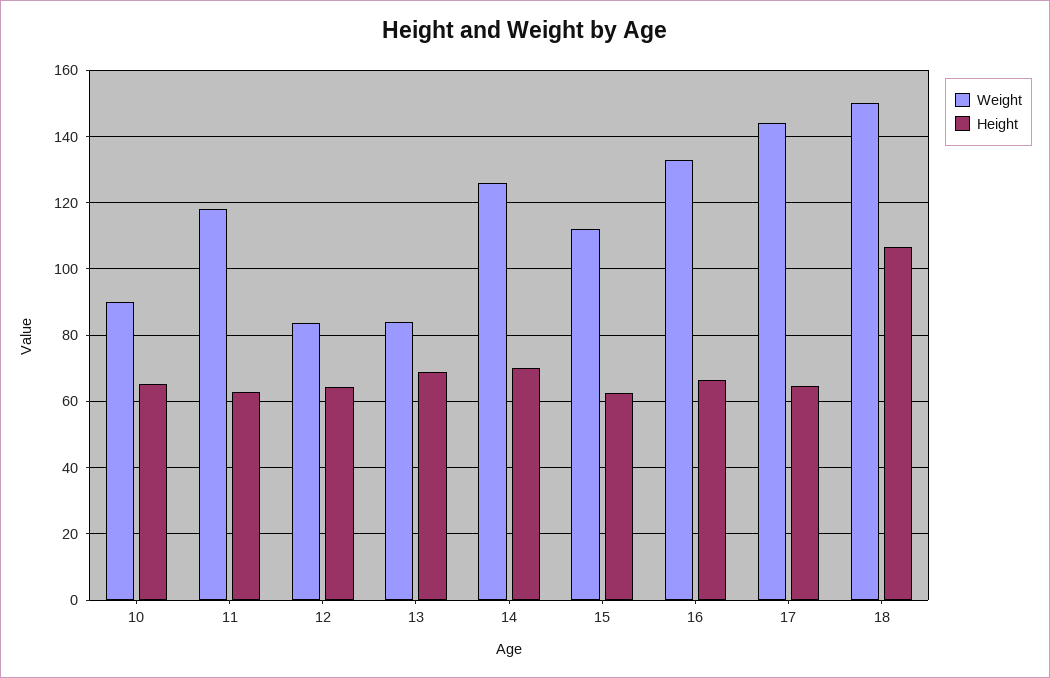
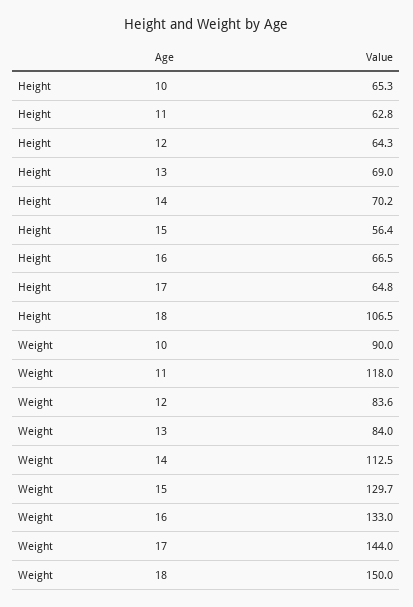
  {
    "Weight": {
      "10": 90,
      "11": 118,
      "12": 83.6,
      "13": 84,
-     "14": 126,
+     "14": 112.5,
-     "15": 112,
+     "15": 129.7,
      "16": 133,
      "17": 144,
      "18": 150
    },
    "Height": {
      "10": 65.3,
      "11": 62.8,
      "12": 64.3,
      "13": 69,
      "14": 70.2,
-     "15": 62,
+     "15": 56.4,
      "16": 66.5,
      "17": 64.8,
      "18": 106.5
    }
  }

